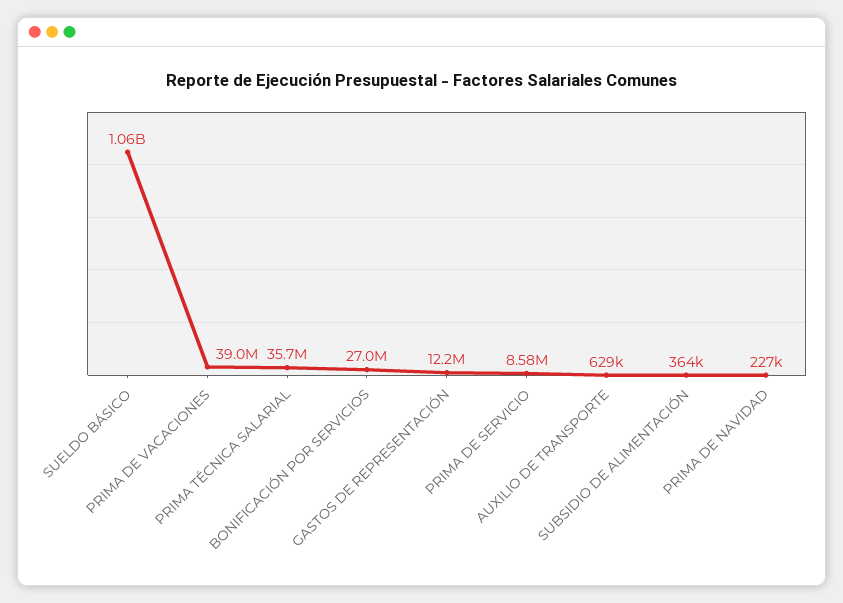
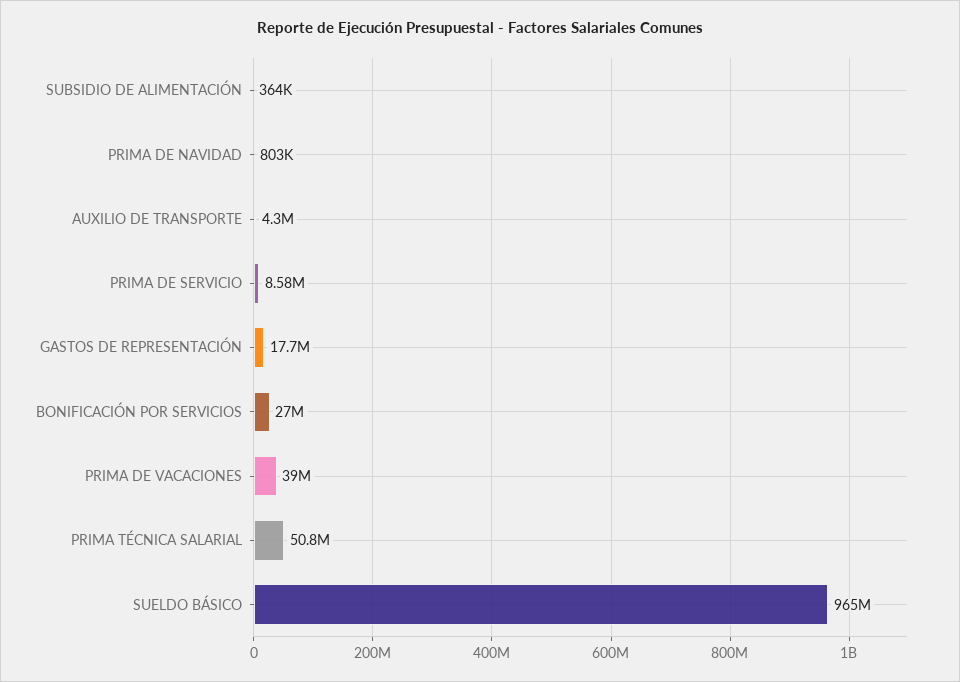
  {
-   "SUELDO BÁSICO": 1060000000,
+   "SUELDO BÁSICO": 965000000,
    "PRIMA DE VACACIONES": 39000000,
-   "PRIMA TÉCNICA SALARIAL": 35700000,
+   "PRIMA TÉCNICA SALARIAL": 50800000,
    "BONIFICACIÓN POR SERVICIOS": 27000000,
-   "GASTOS DE REPRESENTACIÓN": 12200000,
+   "GASTOS DE REPRESENTACIÓN": 17700000,
    "PRIMA DE SERVICIO": 8580000,
-   "AUXILIO DE TRANSPORTE": 629000,
+   "AUXILIO DE TRANSPORTE": 4300000,
    "SUBSIDIO DE ALIMENTACIÓN": 364000,
-   "PRIMA DE NAVIDAD": 227000
+   "PRIMA DE NAVIDAD": 803000
  }

